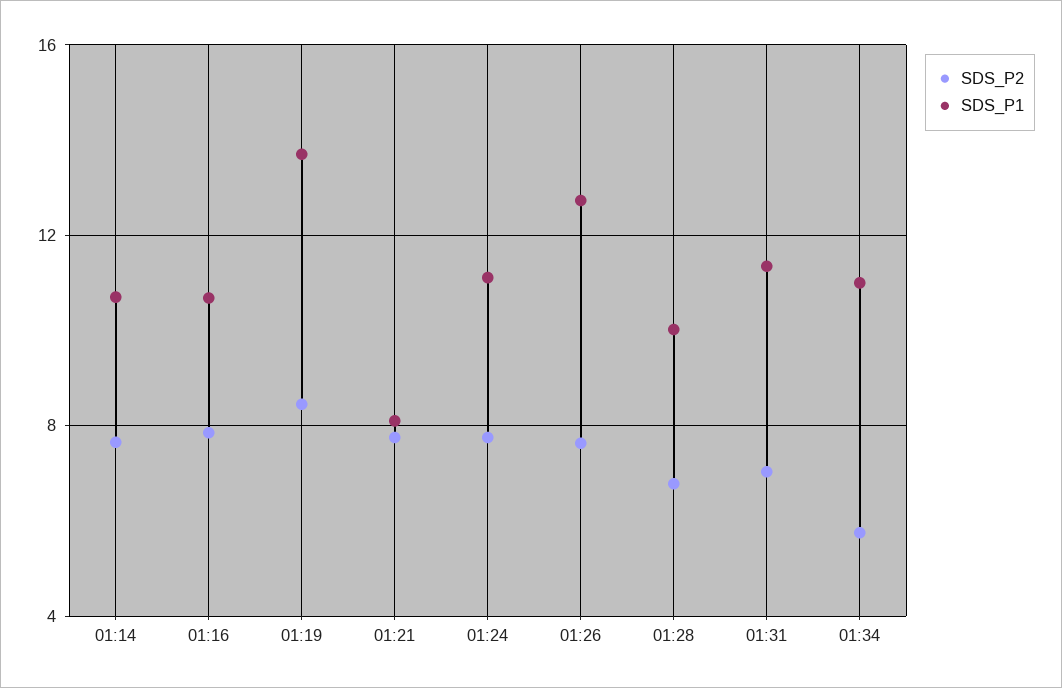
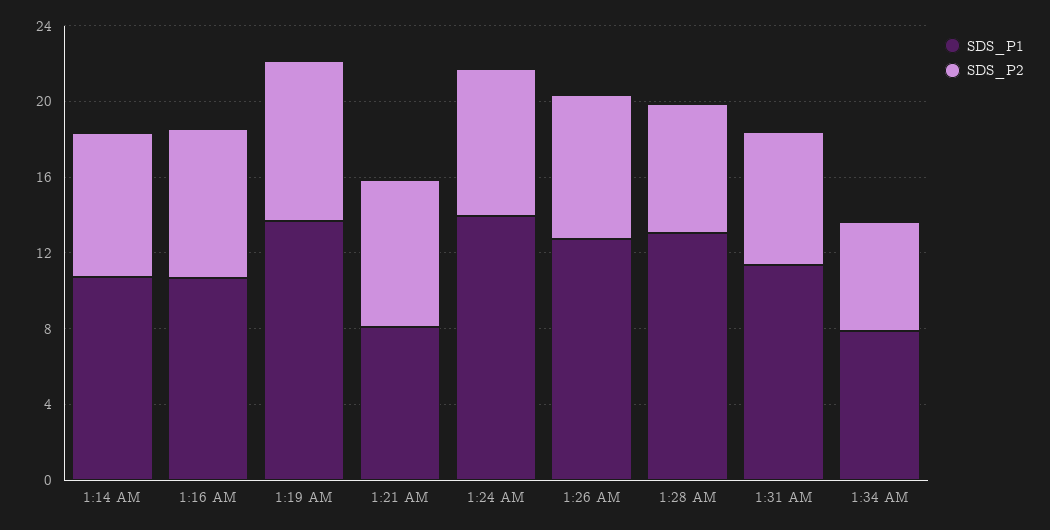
  {
    "SDS_P2": {
      "01:14": 7.5,
      "01:16": 8,
      "01:19": 8.5,
      "01:21": 8,
      "01:24": 8,
      "01:26": 7.5,
      "01:28": 7,
      "01:31": 7,
      "01:34": 6
    },
    "SDS_P1": {
      "01:14": 10.5,
      "01:16": 10.5,
      "01:19": 13.5,
      "01:21": 8,
-     "01:24": 11,
+     "01:24": 14,
      "01:26": 12.5,
-     "01:28": 10,
+     "01:28": 13,
      "01:31": 11.5,
-     "01:34": 11
+     "01:34": 8
    }
  }

